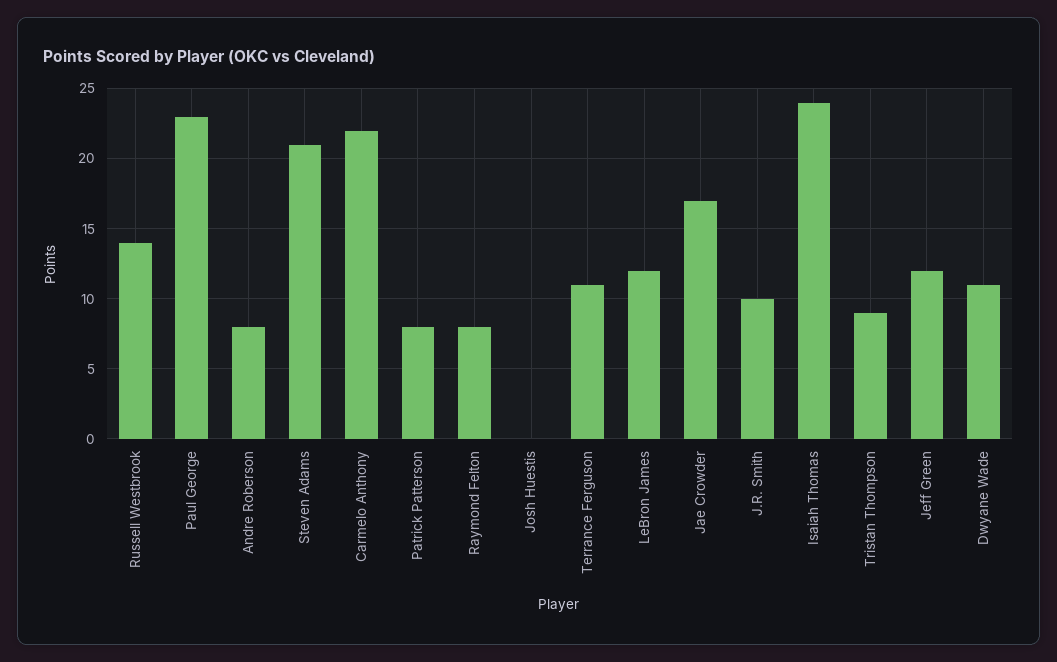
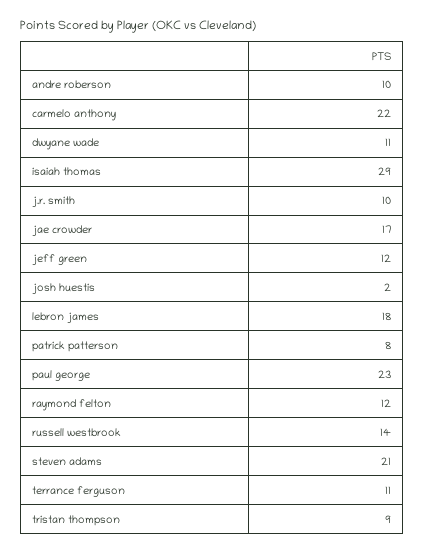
  {
    "Russell Westbrook": 14,
    "Paul George": 23,
-   "Andre Roberson": 8,
+   "Andre Roberson": 10,
    "Steven Adams": 21,
    "Carmelo Anthony": 22,
    "Patrick Patterson": 8,
-   "Raymond Felton": 8,
+   "Raymond Felton": 12,
-   "Josh Huestis": 0,
+   "Josh Huestis": 2,
    "Terrance Ferguson": 11,
-   "LeBron James": 12,
+   "LeBron James": 18,
    "Jae Crowder": 17,
    "J.R. Smith": 10,
-   "Isaiah Thomas": 24,
+   "Isaiah Thomas": 29,
    "Tristan Thompson": 9,
    "Jeff Green": 12,
    "Dwyane Wade": 11
  }

